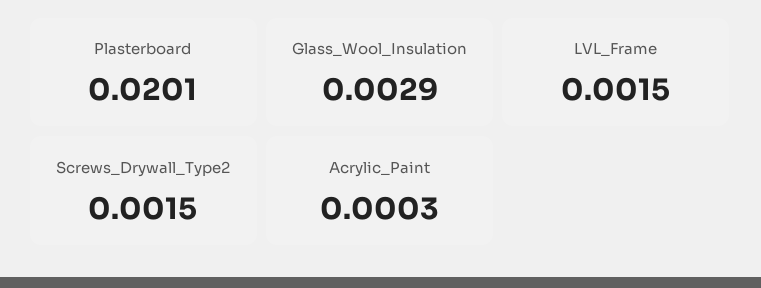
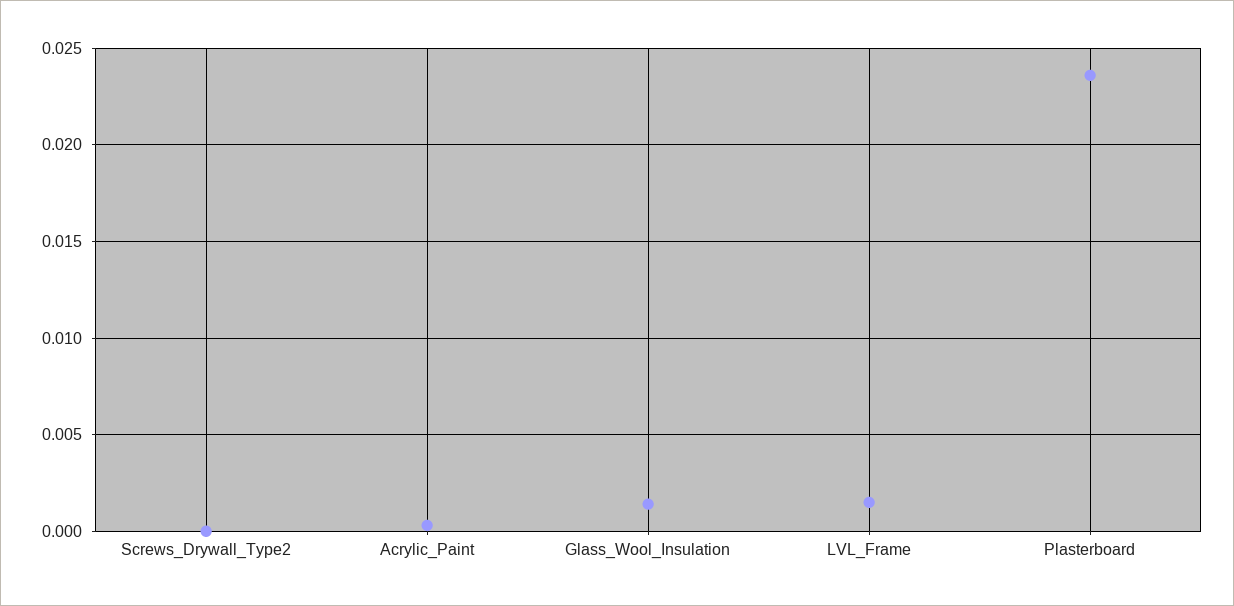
  {
-   "Plasterboard": 0.0201,
+   "Plasterboard": 0.0235,
-   "Glass_Wool_Insulation": 0.0029,
+   "Glass_Wool_Insulation": 0.0015,
    "LVL_Frame": 0.0015,
-   "Screws_Drywall_Type2": 0.0015,
+   "Screws_Drywall_Type2": 0,
    "Acrylic_Paint": 0.0003
  }

